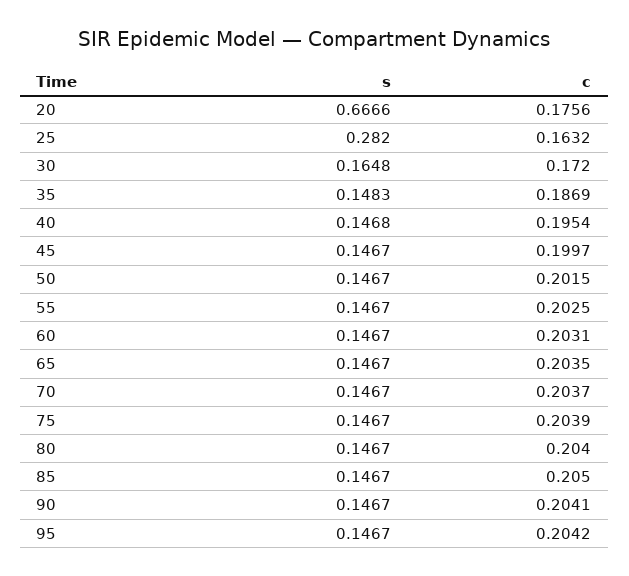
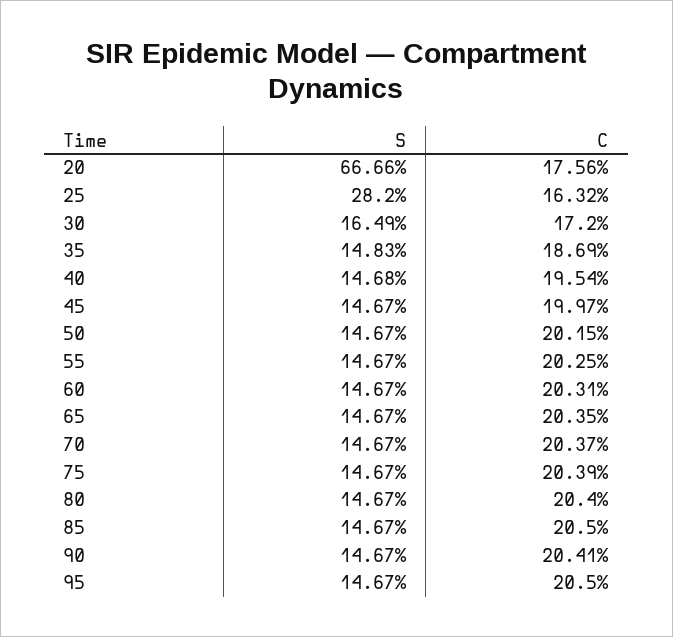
  {
    "s": {
      "20": 0.6666,
      "25": 0.282,
-     "30": 0.1648,
+     "30": 0.1649,
      "35": 0.1483,
      "40": 0.1468,
      "45": 0.1467,
      "50": 0.1467,
      "55": 0.1467,
      "60": 0.1467,
      "65": 0.1467,
      "70": 0.1467,
      "75": 0.1467,
      "80": 0.1467,
      "85": 0.1467,
      "90": 0.1467,
      "95": 0.1467
    },
    "c": {
      "20": 0.1756,
      "25": 0.1632,
      "30": 0.172,
      "35": 0.1869,
      "40": 0.1954,
      "45": 0.1997,
      "50": 0.2015,
      "55": 0.2025,
      "60": 0.2031,
      "65": 0.2035,
      "70": 0.2037,
      "75": 0.2039,
      "80": 0.204,
      "85": 0.205,
      "90": 0.2041,
-     "95": 0.2042
+     "95": 0.205
    }
  }

